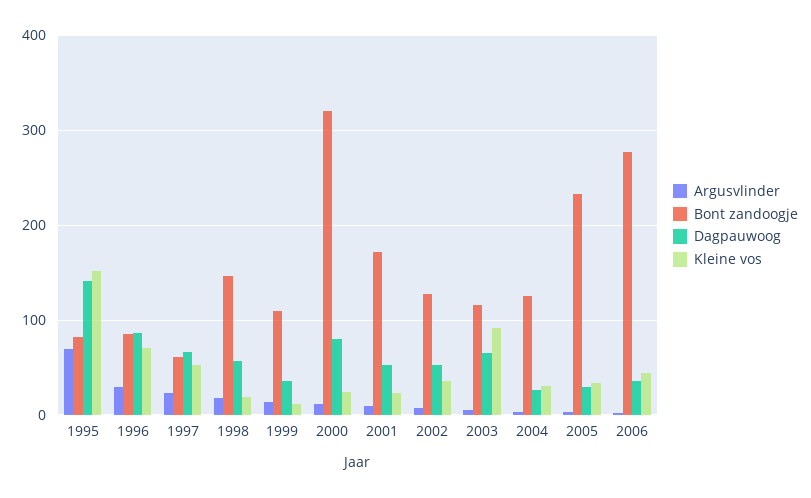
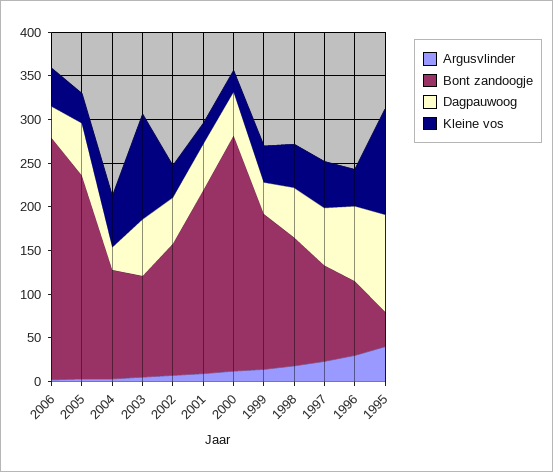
  {
    "Argusvlinder": {
-     "1995": 70,
+     "1995": 40,
      "1996": 30,
      "1997": 20,
      "1998": 20,
      "1999": 10,
      "2000": 10,
      "2001": 10,
      "2002": 10,
      "2003": 10,
      "2004": 0,
      "2005": 0,
      "2006": 0
    },
    "Bont zandoogje": {
-     "1995": 80,
+     "1995": 40,
      "1996": 90,
-     "1997": 60,
+     "1997": 110,
      "1998": 150,
-     "1999": 110,
+     "1999": 180,
-     "2000": 320,
+     "2000": 270,
-     "2001": 170,
+     "2001": 210,
-     "2002": 130,
+     "2002": 150,
      "2003": 120,
      "2004": 130,
      "2005": 230,
      "2006": 280
    },
    "Dagpauwoog": {
-     "1995": 140,
+     "1995": 110,
      "1996": 90,
      "1997": 70,
      "1998": 60,
      "1999": 40,
-     "2000": 80,
+     "2000": 50,
      "2001": 50,
      "2002": 50,
      "2003": 70,
      "2004": 30,
-     "2005": 30,
+     "2005": 60,
      "2006": 40
    },
    "Kleine vos": {
-     "1995": 150,
+     "1995": 120,
-     "1996": 70,
+     "1996": 40,
      "1997": 50,
-     "1998": 20,
+     "1998": 50,
-     "1999": 10,
+     "1999": 40,
      "2000": 20,
      "2001": 20,
      "2002": 40,
-     "2003": 90,
+     "2003": 120,
-     "2004": 30,
+     "2004": 60,
      "2005": 30,
      "2006": 40
    }
  }

